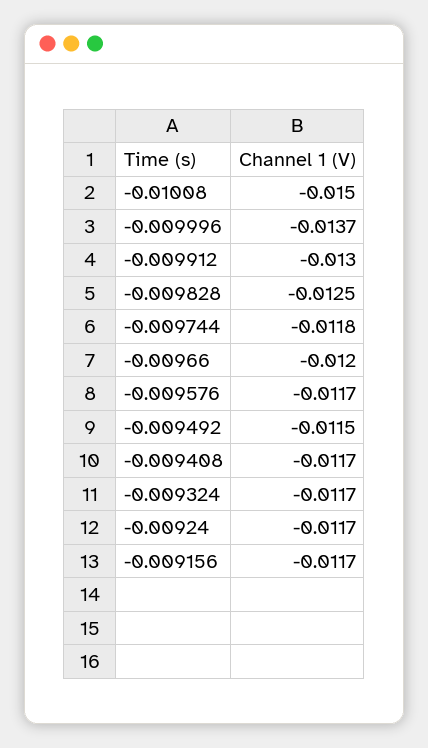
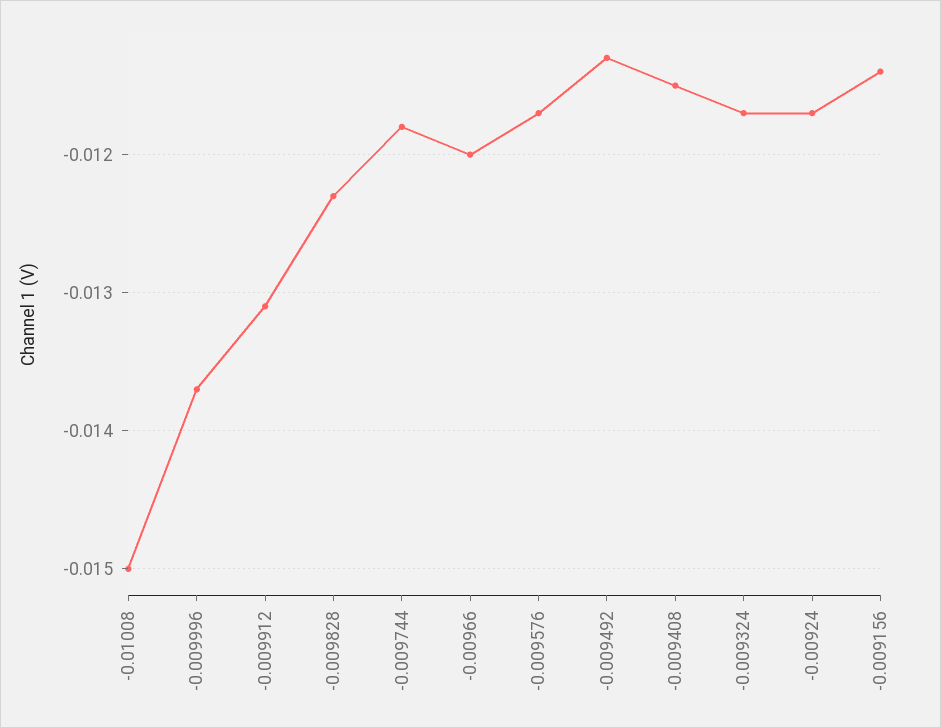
  {
    "-0.01008": -0.015,
    "-0.009996": -0.0137,
-   "-0.009912": -0.013,
+   "-0.009912": -0.0131,
-   "-0.009828": -0.0125,
+   "-0.009828": -0.0123,
    "-0.009744": -0.0118,
    "-0.00966": -0.012,
    "-0.009576": -0.0117,
-   "-0.009492": -0.0115,
+   "-0.009492": -0.0113,
-   "-0.009408": -0.0117,
+   "-0.009408": -0.0115,
    "-0.009324": -0.0117,
    "-0.00924": -0.0117,
-   "-0.009156": -0.0117
+   "-0.009156": -0.0114
  }

